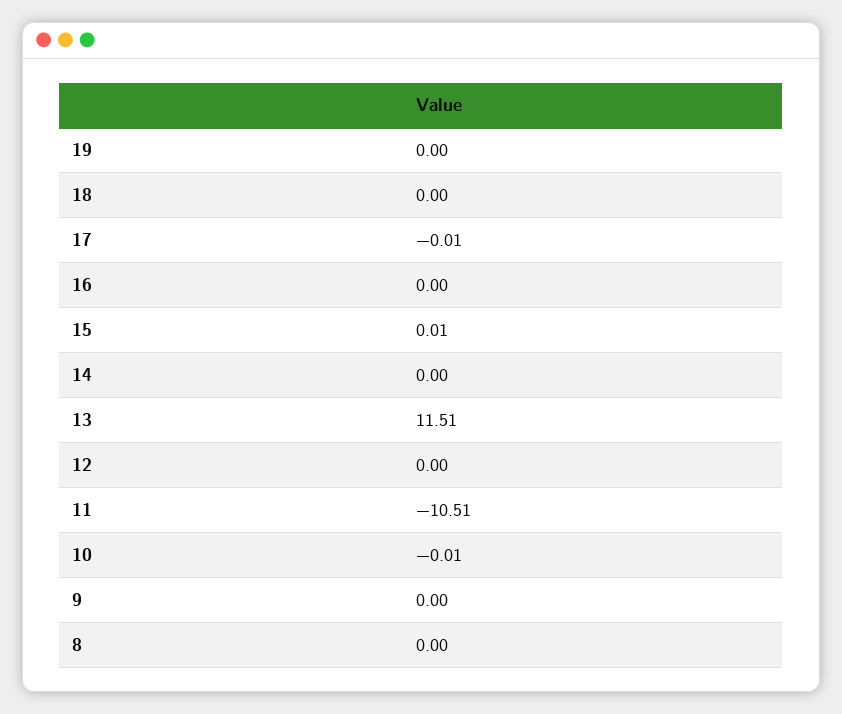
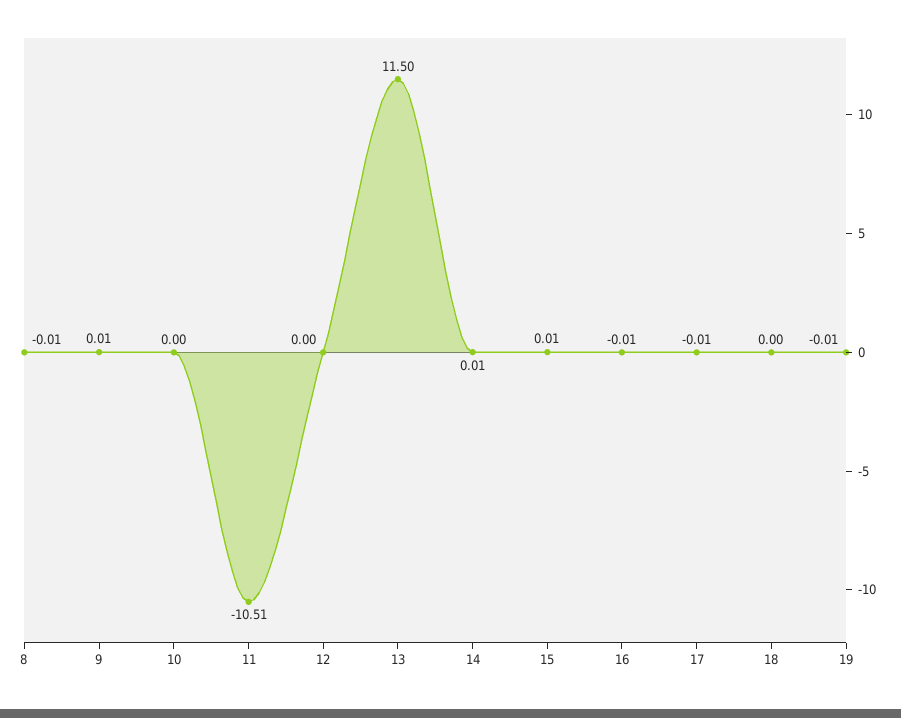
  {
-   "19": 0,
+   "19": -0.01,
    "18": 0,
    "17": -0.01,
-   "16": 0,
+   "16": -0.01,
    "15": 0.01,
-   "14": 0,
+   "14": 0.01,
-   "13": 11.51,
+   "13": 11.5,
    "12": 0,
    "11": -10.51,
-   "10": -0.01,
+   "10": 0,
-   "9": 0,
+   "9": 0.01,
-   "8": 0
+   "8": -0.01
  }

